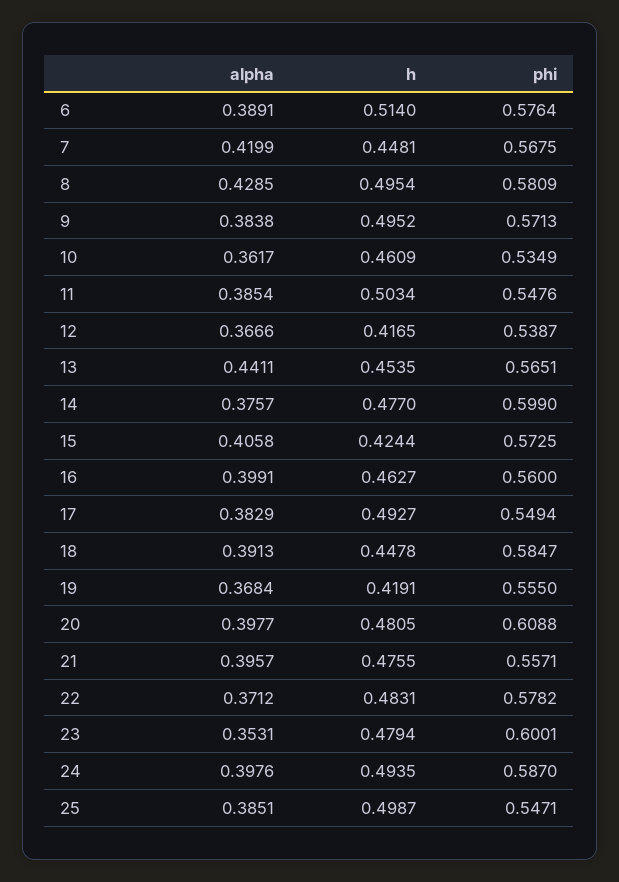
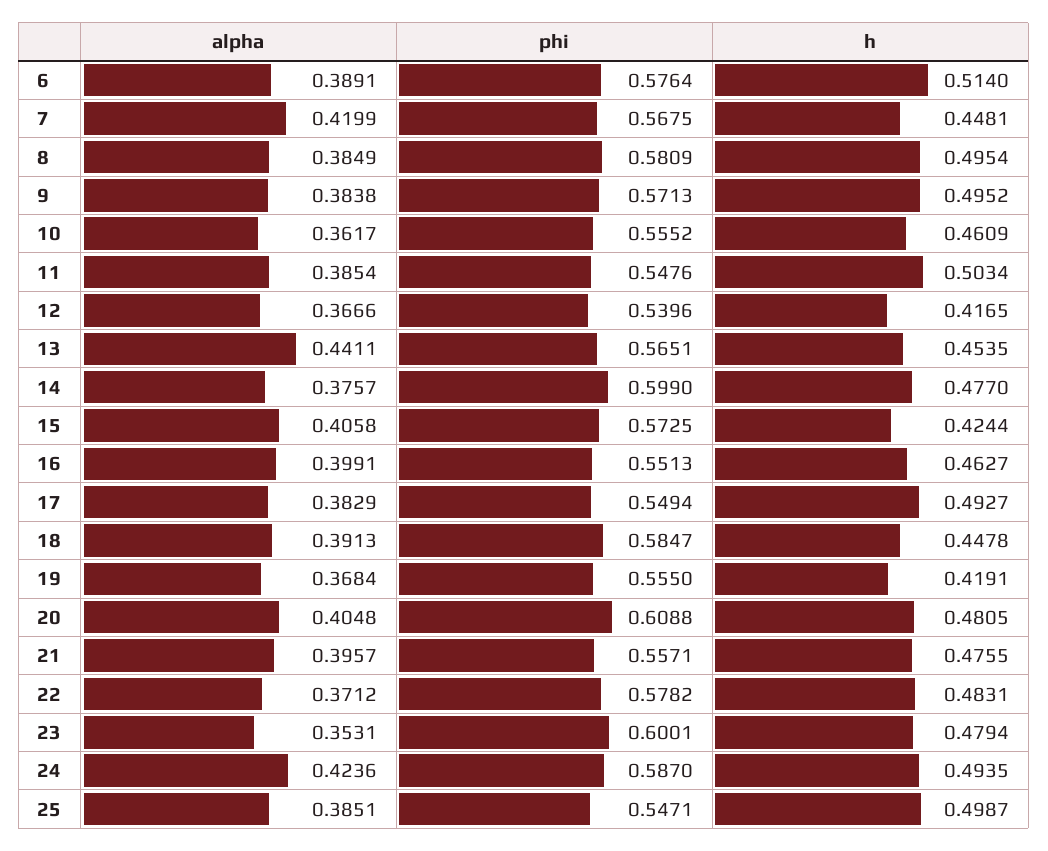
  {
    "alpha": {
      "6": 0.3891,
      "7": 0.4199,
-     "8": 0.4285,
+     "8": 0.3849,
      "9": 0.3838,
      "10": 0.3617,
      "11": 0.3854,
      "12": 0.3666,
      "13": 0.4411,
      "14": 0.3757,
      "15": 0.4058,
      "16": 0.3991,
      "17": 0.3829,
      "18": 0.3913,
      "19": 0.3684,
-     "20": 0.3977,
+     "20": 0.4048,
      "21": 0.3957,
      "22": 0.3712,
      "23": 0.3531,
-     "24": 0.3976,
+     "24": 0.4236,
      "25": 0.3851
    },
    "h": {
      "6": 0.514,
      "7": 0.4481,
      "8": 0.4954,
      "9": 0.4952,
      "10": 0.4609,
      "11": 0.5034,
      "12": 0.4165,
      "13": 0.4535,
      "14": 0.477,
      "15": 0.4244,
      "16": 0.4627,
      "17": 0.4927,
      "18": 0.4478,
      "19": 0.4191,
      "20": 0.4805,
      "21": 0.4755,
      "22": 0.4831,
      "23": 0.4794,
      "24": 0.4935,
      "25": 0.4987
    },
    "phi": {
      "6": 0.5764,
      "7": 0.5675,
      "8": 0.5809,
      "9": 0.5713,
-     "10": 0.5349,
+     "10": 0.5552,
      "11": 0.5476,
-     "12": 0.5387,
+     "12": 0.5396,
      "13": 0.5651,
      "14": 0.599,
      "15": 0.5725,
-     "16": 0.56,
+     "16": 0.5513,
      "17": 0.5494,
      "18": 0.5847,
      "19": 0.555,
      "20": 0.6088,
      "21": 0.5571,
      "22": 0.5782,
      "23": 0.6001,
      "24": 0.587,
      "25": 0.5471
    }
  }

